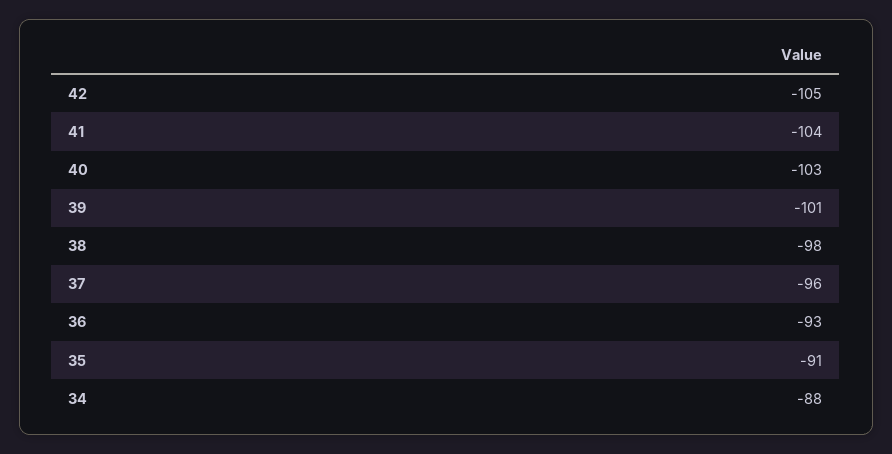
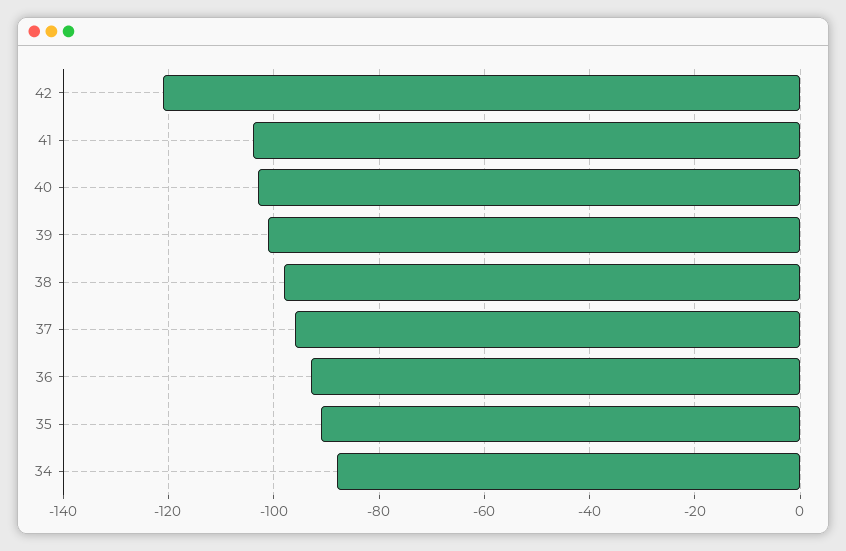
  {
-   "42": -105,
+   "42": -120,
    "41": -104,
    "40": -103,
    "39": -101,
    "38": -98,
    "37": -96,
    "36": -93,
    "35": -91,
    "34": -88
  }

